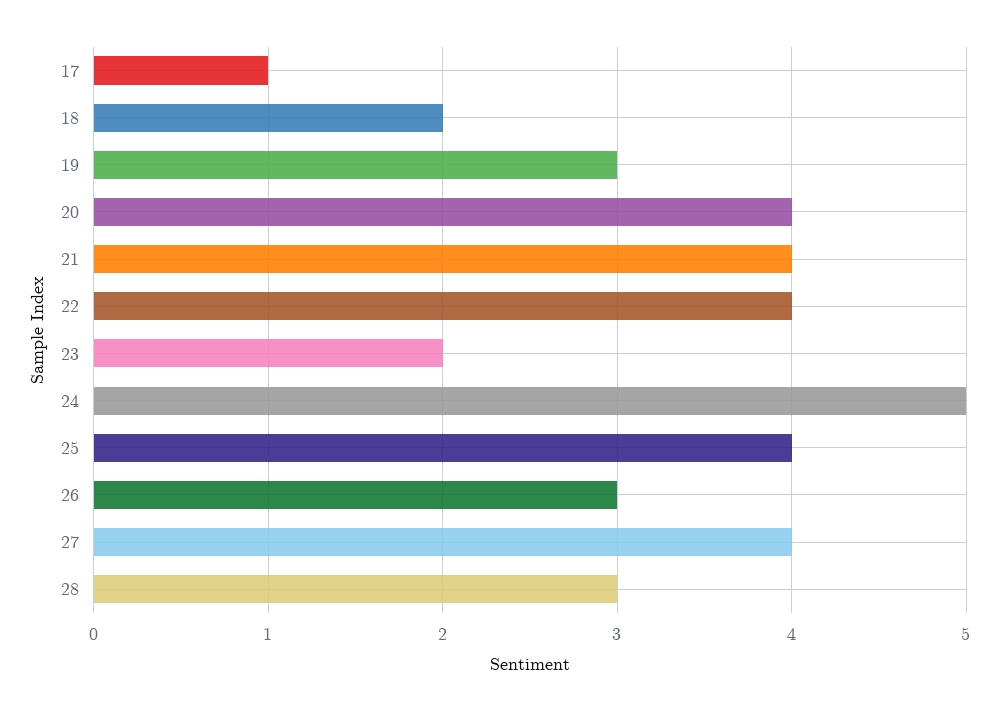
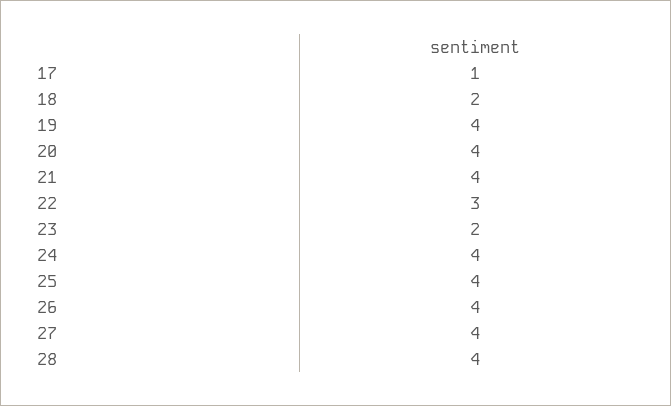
  {
    "17": 1,
    "18": 2,
-   "19": 3,
+   "19": 4,
    "20": 4,
    "21": 4,
-   "22": 4,
+   "22": 3,
    "23": 2,
-   "24": 5,
+   "24": 4,
    "25": 4,
-   "26": 3,
+   "26": 4,
    "27": 4,
-   "28": 3
+   "28": 4
  }

